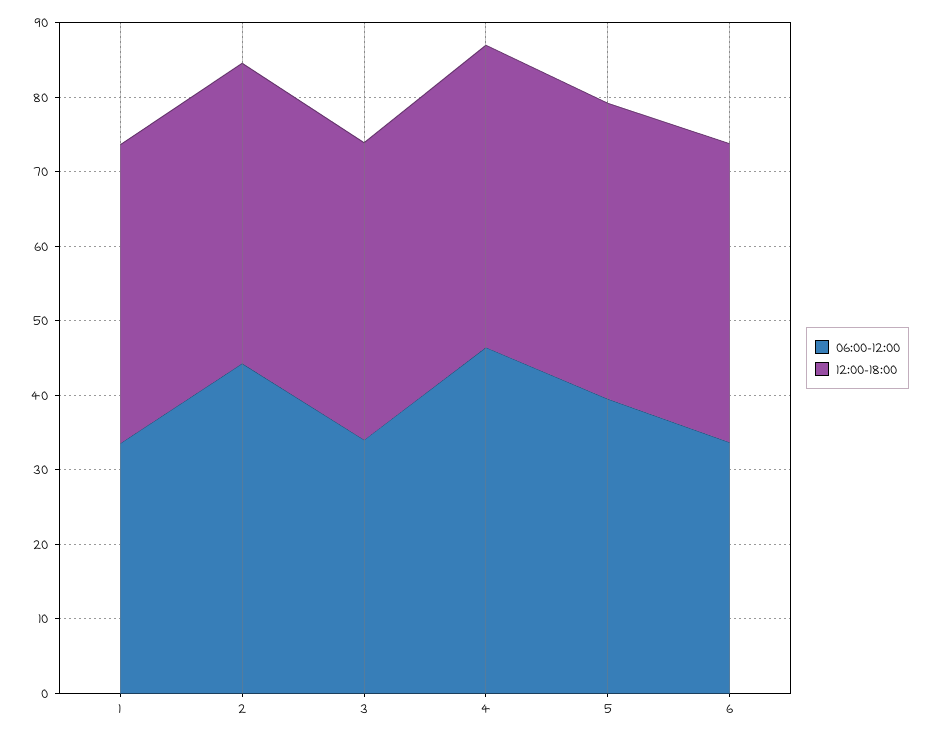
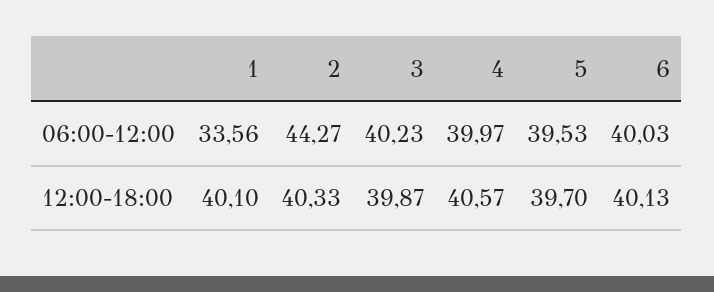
  {
    "06:00-12:00": {
      "1": 33.56,
      "2": 44.27,
-     "3": 34,
+     "3": 40.23,
-     "4": 46,
+     "4": 39.97,
      "5": 39.53,
-     "6": 34
+     "6": 40.03
    },
    "12:00-18:00": {
      "1": 40.1,
      "2": 40.33,
      "3": 39.87,
      "4": 40.57,
      "5": 39.7,
      "6": 40.13
    }
  }

